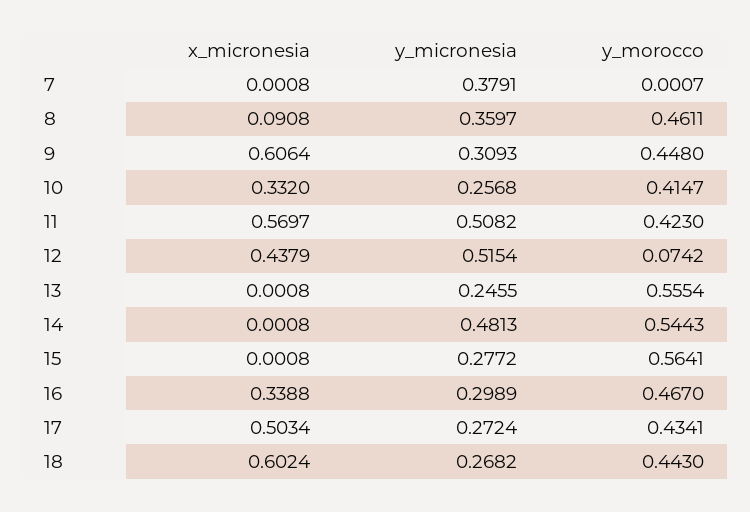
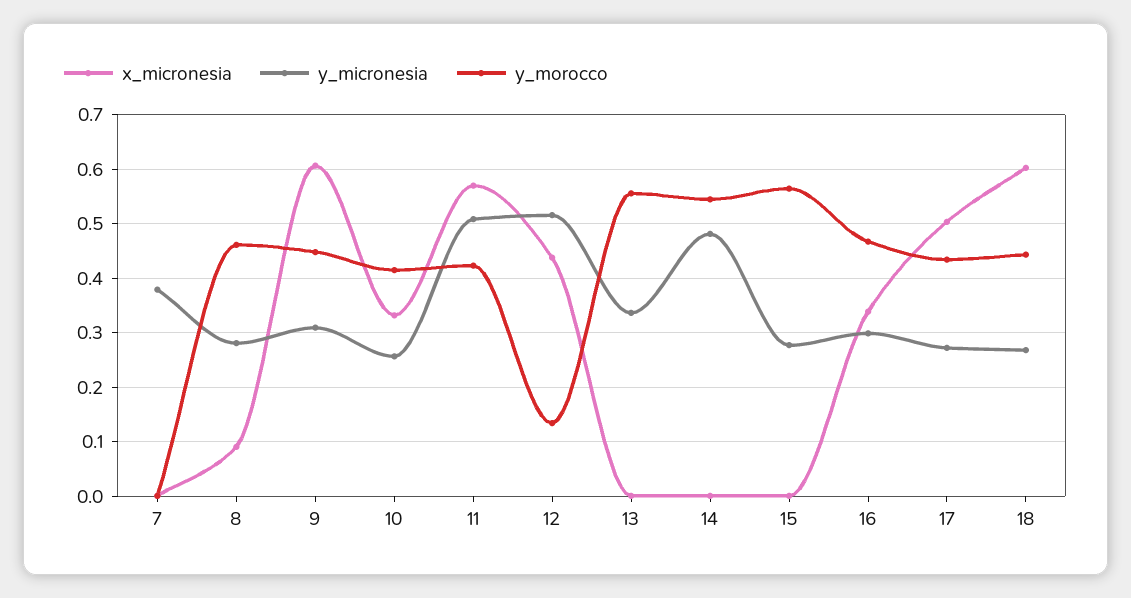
  {
    "x_micronesia": {
      "7": 0.0008,
      "8": 0.0908,
      "9": 0.6064,
      "10": 0.332,
      "11": 0.5697,
      "12": 0.4379,
      "13": 0.0008,
      "14": 0.0008,
      "15": 0.0008,
      "16": 0.3388,
      "17": 0.5034,
      "18": 0.6024
    },
    "y_micronesia": {
      "7": 0.3791,
-     "8": 0.3597,
+     "8": 0.28,
      "9": 0.3093,
      "10": 0.2568,
      "11": 0.5082,
      "12": 0.5154,
-     "13": 0.2455,
+     "13": 0.34,
      "14": 0.4813,
      "15": 0.2772,
      "16": 0.2989,
      "17": 0.2724,
      "18": 0.2682
    },
    "y_morocco": {
      "7": 0.0007,
      "8": 0.4611,
      "9": 0.448,
      "10": 0.4147,
      "11": 0.423,
-     "12": 0.0742,
+     "12": 0.14,
      "13": 0.5554,
      "14": 0.5443,
      "15": 0.5641,
      "16": 0.467,
      "17": 0.4341,
      "18": 0.443
    }
  }

